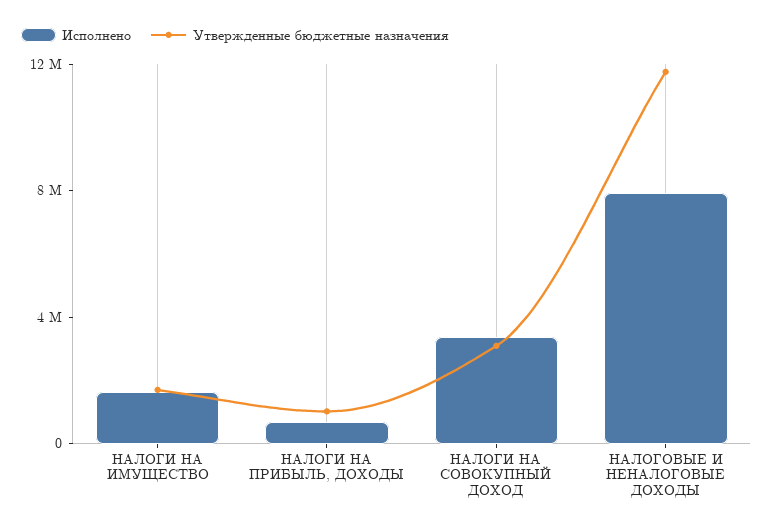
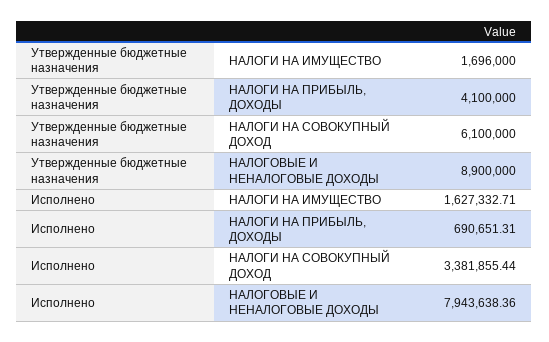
  {
    "Исполнено": {
      "НАЛОГИ НА ИМУЩЕСТВО": 1627332.71,
      "НАЛОГИ НА ПРИБЫЛЬ, ДОХОДЫ": 690651.31,
      "НАЛОГИ НА СОВОКУПНЫЙ ДОХОД": 3381855.44,
      "НАЛОГОВЫЕ И НЕНАЛОГОВЫЕ ДОХОДЫ": 7943638.36
    },
    "Утвержденные бюджетные назначения": {
      "НАЛОГИ НА ИМУЩЕСТВО": 1696000,
-     "НАЛОГИ НА ПРИБЫЛЬ, ДОХОДЫ": 1000000,
+     "НАЛОГИ НА ПРИБЫЛЬ, ДОХОДЫ": 4100000,
-     "НАЛОГИ НА СОВОКУПНЫЙ ДОХОД": 3000000,
+     "НАЛОГИ НА СОВОКУПНЫЙ ДОХОД": 6100000,
-     "НАЛОГОВЫЕ И НЕНАЛОГОВЫЕ ДОХОДЫ": 12000000
+     "НАЛОГОВЫЕ И НЕНАЛОГОВЫЕ ДОХОДЫ": 8900000
    }
  }

